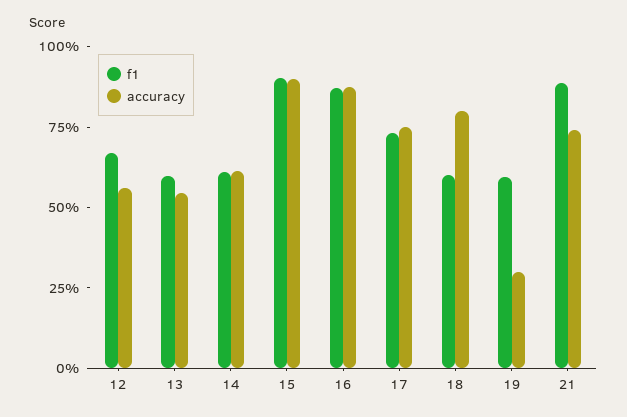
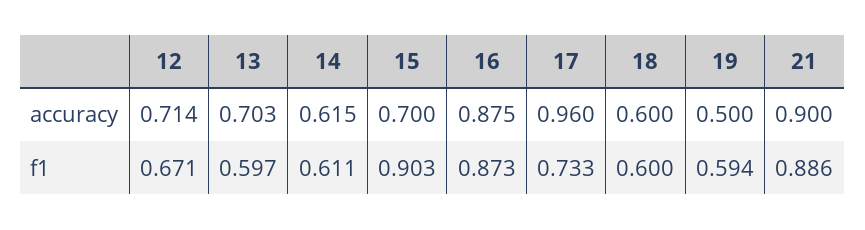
  {
    "f1": {
      "12": 0.671,
      "13": 0.597,
      "14": 0.611,
      "15": 0.903,
      "16": 0.873,
      "17": 0.733,
      "18": 0.6,
      "19": 0.594,
      "21": 0.886
    },
    "accuracy": {
-     "12": 0.55,
+     "12": 0.714,
-     "13": 0.55,
+     "13": 0.703,
      "14": 0.615,
-     "15": 0.9,
+     "15": 0.7,
      "16": 0.875,
-     "17": 0.75,
+     "17": 0.96,
-     "18": 0.8,
+     "18": 0.6,
-     "19": 0.3,
+     "19": 0.5,
-     "21": 0.75
+     "21": 0.9
    }
  }

